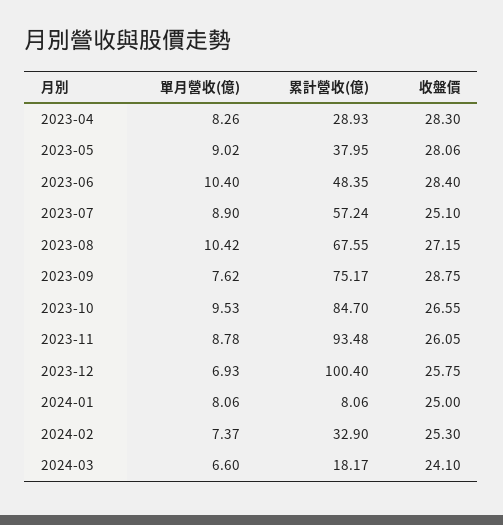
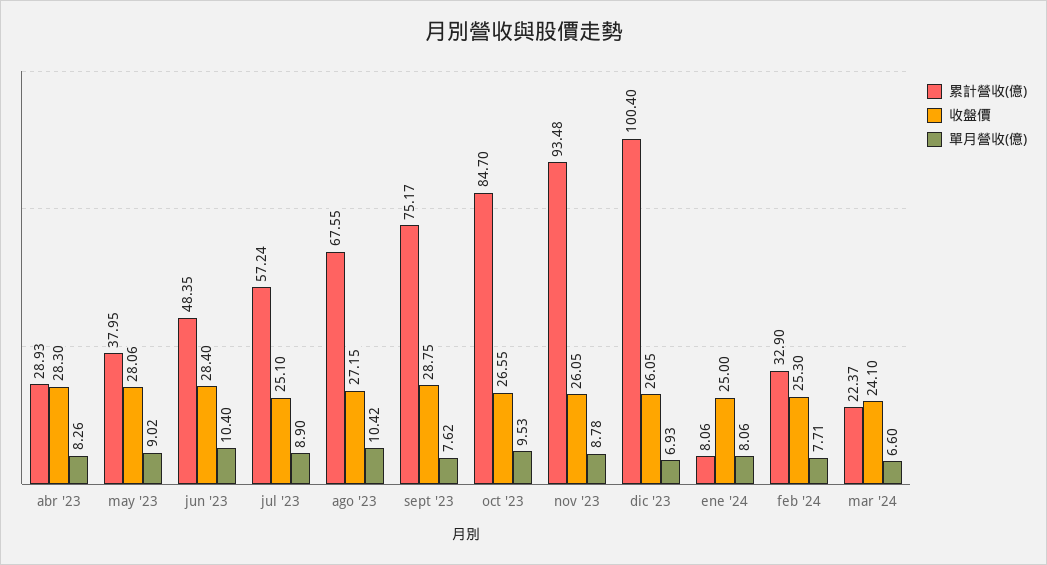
  {
    "單月營收(億)": {
      "2023-04": 8.26,
      "2023-05": 9.02,
      "2023-06": 10.4,
      "2023-07": 8.9,
      "2023-08": 10.42,
      "2023-09": 7.62,
      "2023-10": 9.53,
      "2023-11": 8.78,
      "2023-12": 6.93,
      "2024-01": 8.06,
-     "2024-02": 7.37,
+     "2024-02": 7.71,
      "2024-03": 6.6
    },
    "累計營收(億)": {
      "2023-04": 28.93,
      "2023-05": 37.95,
      "2023-06": 48.35,
      "2023-07": 57.24,
      "2023-08": 67.55,
      "2023-09": 75.17,
      "2023-10": 84.7,
      "2023-11": 93.48,
      "2023-12": 100.4,
      "2024-01": 8.06,
      "2024-02": 32.9,
-     "2024-03": 18.17
+     "2024-03": 22.37
    },
    "收盤價": {
      "2023-04": 28.3,
      "2023-05": 28.06,
      "2023-06": 28.4,
      "2023-07": 25.1,
      "2023-08": 27.15,
      "2023-09": 28.75,
      "2023-10": 26.55,
      "2023-11": 26.05,
-     "2023-12": 25.75,
+     "2023-12": 26.05,
      "2024-01": 25,
      "2024-02": 25.3,
      "2024-03": 24.1
    }
  }

